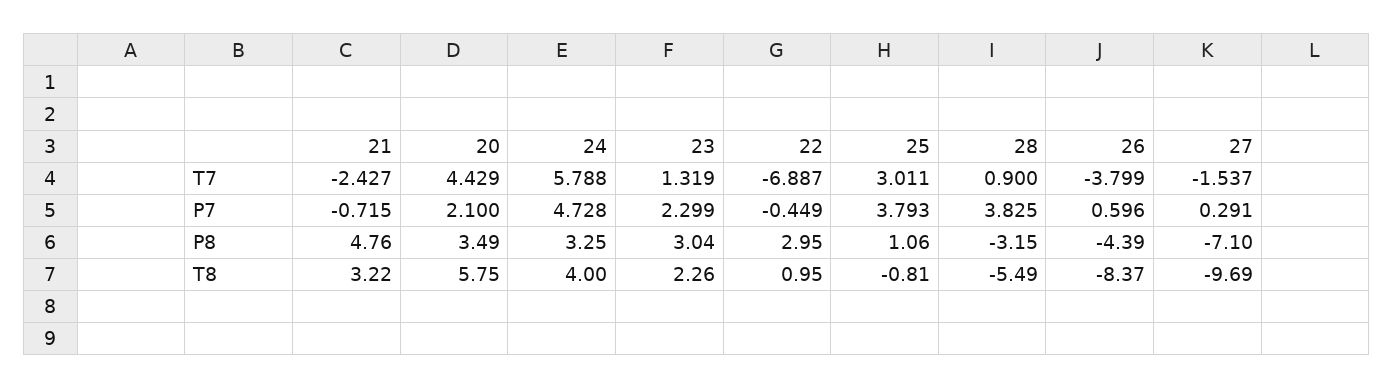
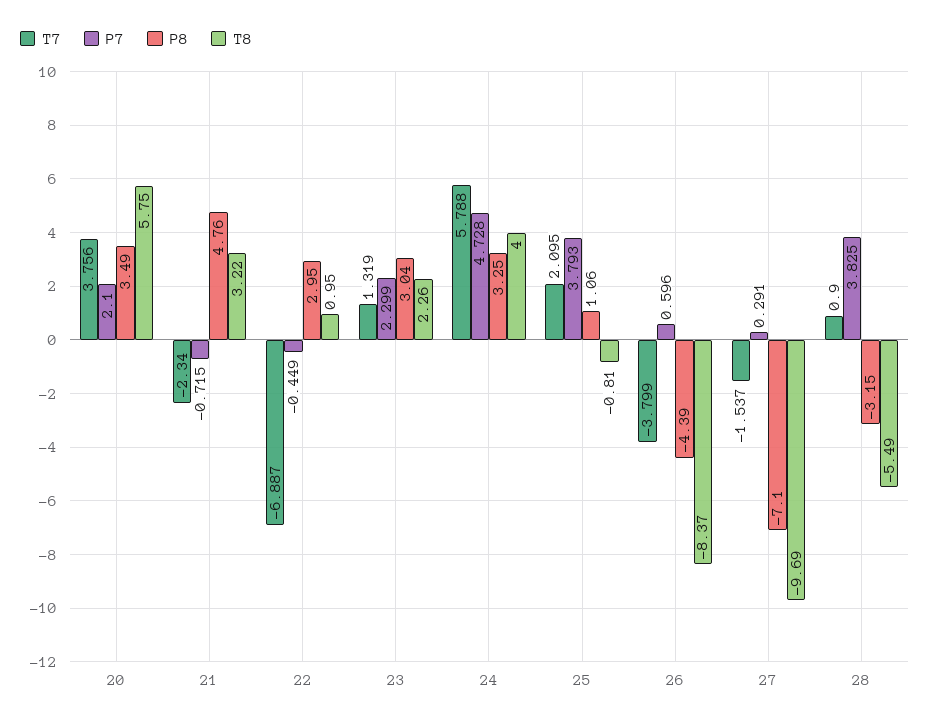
  {
    "T7": {
-     "21": -2.427,
+     "21": -2.34,
-     "20": 4.429,
+     "20": 3.756,
      "24": 5.788,
      "23": 1.319,
      "22": -6.887,
-     "25": 3.011,
+     "25": 2.095,
      "28": 0.9,
      "26": -3.799,
      "27": -1.537
    },
    "P7": {
      "21": -0.715,
      "20": 2.1,
      "24": 4.728,
      "23": 2.299,
      "22": -0.449,
      "25": 3.793,
      "28": 3.825,
      "26": 0.596,
      "27": 0.291
    },
    "P8": {
      "21": 4.76,
      "20": 3.49,
      "24": 3.25,
      "23": 3.04,
      "22": 2.95,
      "25": 1.06,
      "28": -3.15,
      "26": -4.39,
      "27": -7.1
    },
    "T8": {
      "21": 3.22,
      "20": 5.75,
      "24": 4,
      "23": 2.26,
      "22": 0.95,
      "25": -0.81,
      "28": -5.49,
      "26": -8.37,
      "27": -9.69
    }
  }

